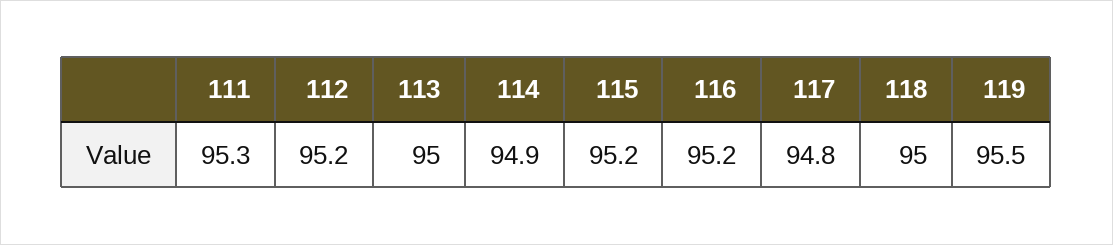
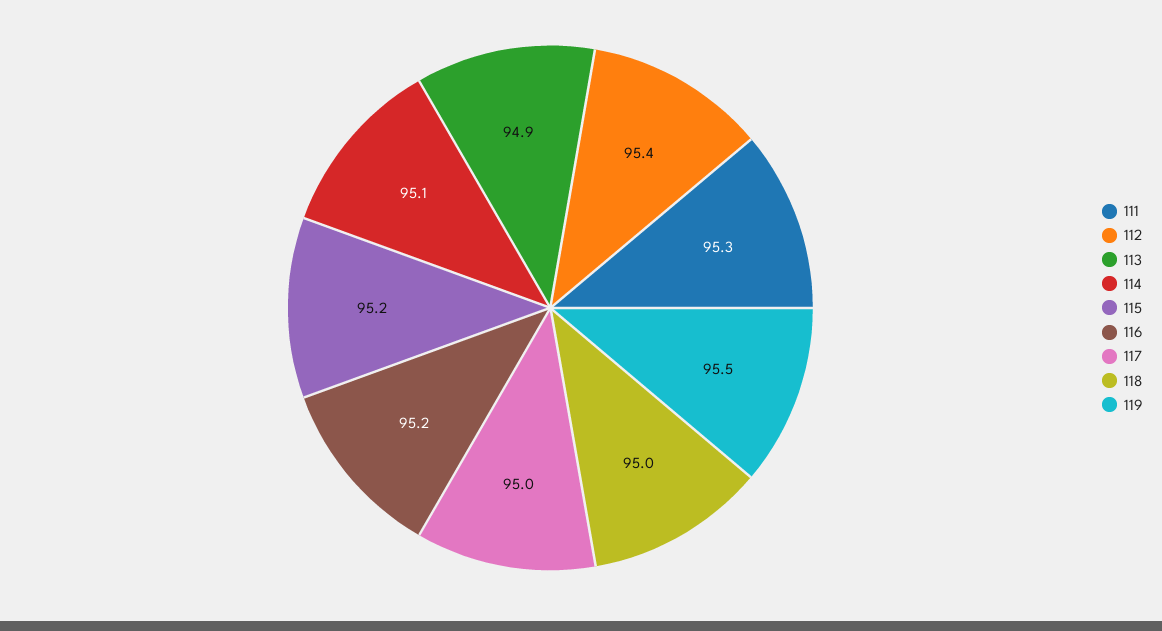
  {
    "111": 95.3,
-   "112": 95.2,
+   "112": 95.4,
-   "113": 95,
+   "113": 94.9,
-   "114": 94.9,
+   "114": 95.1,
    "115": 95.2,
    "116": 95.2,
-   "117": 94.8,
+   "117": 95,
    "118": 95,
    "119": 95.5
  }

